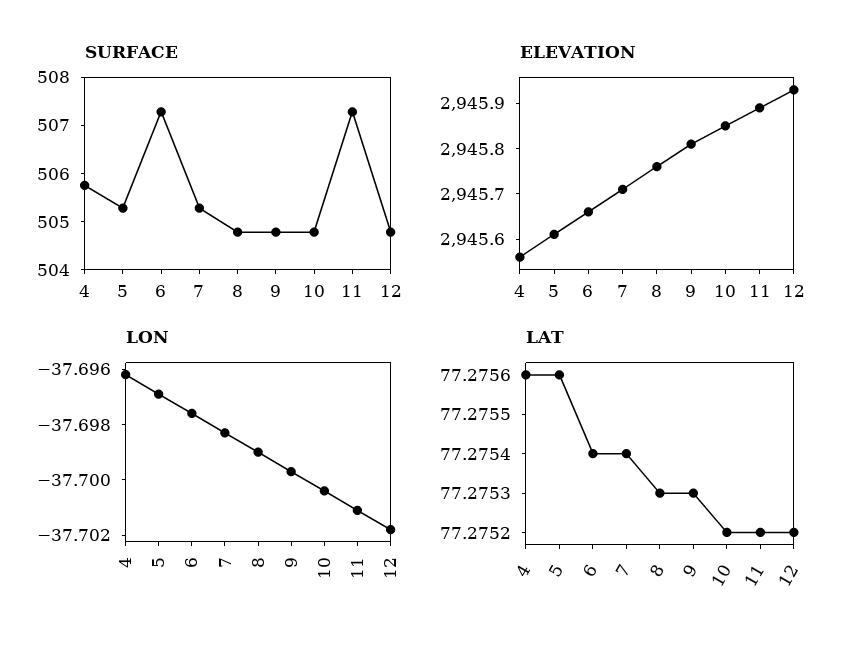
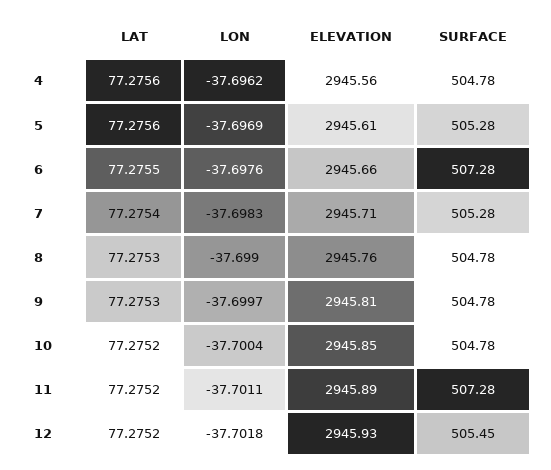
  {
    "SURFACE": {
-     "4": 505.8,
+     "4": 504.78,
      "5": 505.28,
      "6": 507.28,
      "7": 505.28,
      "8": 504.78,
      "9": 504.78,
      "10": 504.78,
      "11": 507.28,
-     "12": 504.8
+     "12": 505.45
    },
    "ELEVATION": {
      "4": 2945.56,
      "5": 2945.61,
      "6": 2945.66,
      "7": 2945.71,
      "8": 2945.76,
      "9": 2945.81,
      "10": 2945.85,
      "11": 2945.89,
      "12": 2945.93
    },
    "LON": {
      "4": -37.6962,
      "5": -37.6969,
      "6": -37.6976,
      "7": -37.6983,
      "8": -37.699,
      "9": -37.6997,
      "10": -37.7004,
      "11": -37.7011,
      "12": -37.7018
    },
    "LAT": {
      "4": 77.2756,
      "5": 77.2756,
-     "6": 77.2754,
+     "6": 77.2755,
      "7": 77.2754,
      "8": 77.2753,
      "9": 77.2753,
      "10": 77.2752,
      "11": 77.2752,
      "12": 77.2752
    }
  }

